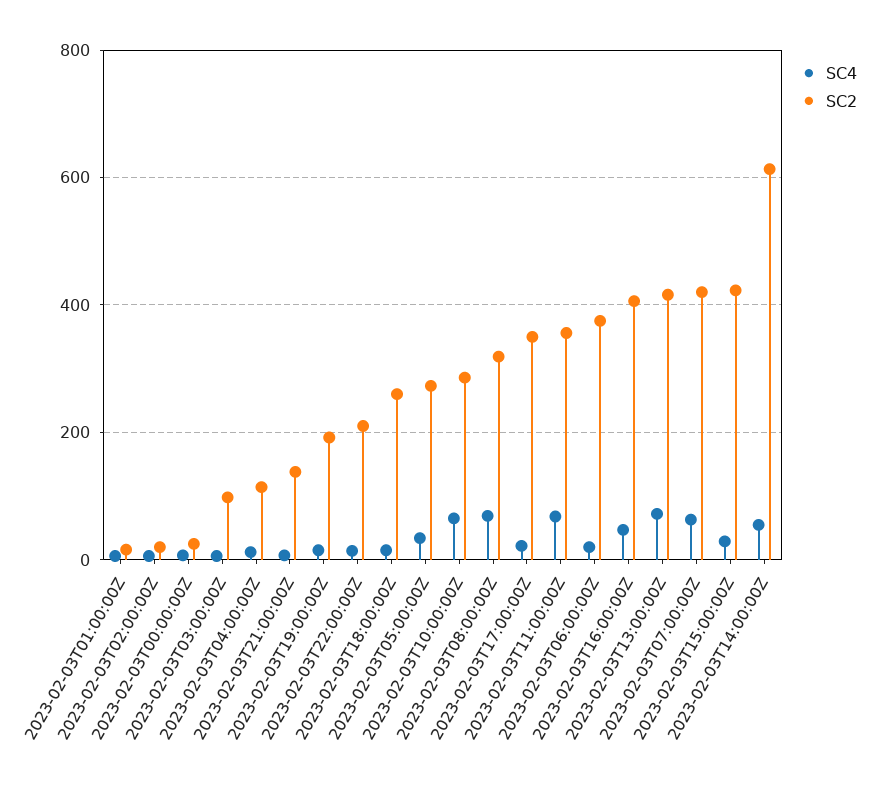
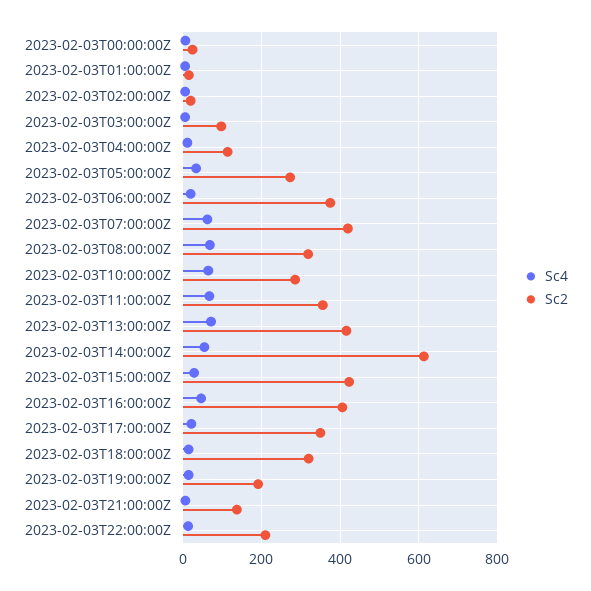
  {
    "SC4": {
      "2023-02-03T01:00:00Z": 0,
      "2023-02-03T02:00:00Z": 0,
      "2023-02-03T00:00:00Z": 0,
      "2023-02-03T03:00:00Z": 0,
      "2023-02-03T04:00:00Z": 20,
      "2023-02-03T21:00:00Z": 0,
      "2023-02-03T19:00:00Z": 20,
      "2023-02-03T22:00:00Z": 20,
      "2023-02-03T18:00:00Z": 20,
      "2023-02-03T05:00:00Z": 40,
      "2023-02-03T10:00:00Z": 60,
      "2023-02-03T08:00:00Z": 60,
      "2023-02-03T17:00:00Z": 20,
      "2023-02-03T11:00:00Z": 60,
      "2023-02-03T06:00:00Z": 20,
      "2023-02-03T16:00:00Z": 40,
      "2023-02-03T13:00:00Z": 80,
      "2023-02-03T07:00:00Z": 60,
      "2023-02-03T15:00:00Z": 20,
      "2023-02-03T14:00:00Z": 60
    },
    "SC2": {
      "2023-02-03T01:00:00Z": 20,
      "2023-02-03T02:00:00Z": 20,
      "2023-02-03T00:00:00Z": 20,
      "2023-02-03T03:00:00Z": 100,
      "2023-02-03T04:00:00Z": 120,
      "2023-02-03T21:00:00Z": 140,
      "2023-02-03T19:00:00Z": 200,
      "2023-02-03T22:00:00Z": 220,
-     "2023-02-03T18:00:00Z": 260,
+     "2023-02-03T18:00:00Z": 320,
      "2023-02-03T05:00:00Z": 280,
      "2023-02-03T10:00:00Z": 280,
      "2023-02-03T08:00:00Z": 320,
      "2023-02-03T17:00:00Z": 360,
      "2023-02-03T11:00:00Z": 360,
      "2023-02-03T06:00:00Z": 380,
      "2023-02-03T16:00:00Z": 400,
      "2023-02-03T13:00:00Z": 420,
      "2023-02-03T07:00:00Z": 420,
      "2023-02-03T15:00:00Z": 420,
      "2023-02-03T14:00:00Z": 620
    }
  }

